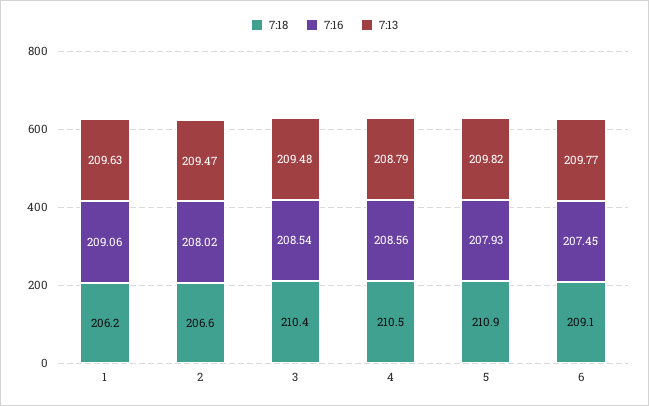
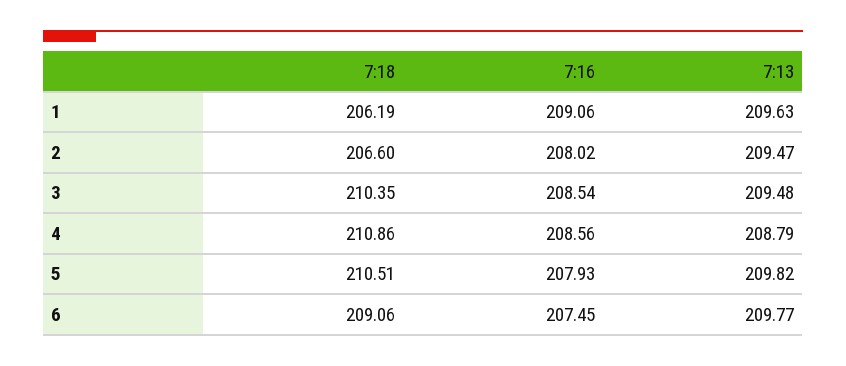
  {
    "7:18": {
      "1": 206.19,
      "2": 206.6,
      "3": 210.35,
-     "4": 210.5,
+     "4": 210.86,
-     "5": 210.9,
+     "5": 210.51,
      "6": 209.06
    },
    "7:16": {
      "1": 209.06,
      "2": 208.02,
      "3": 208.54,
      "4": 208.56,
      "5": 207.93,
      "6": 207.45
    },
    "7:13": {
      "1": 209.63,
      "2": 209.47,
      "3": 209.48,
      "4": 208.79,
      "5": 209.82,
      "6": 209.77
    }
  }

